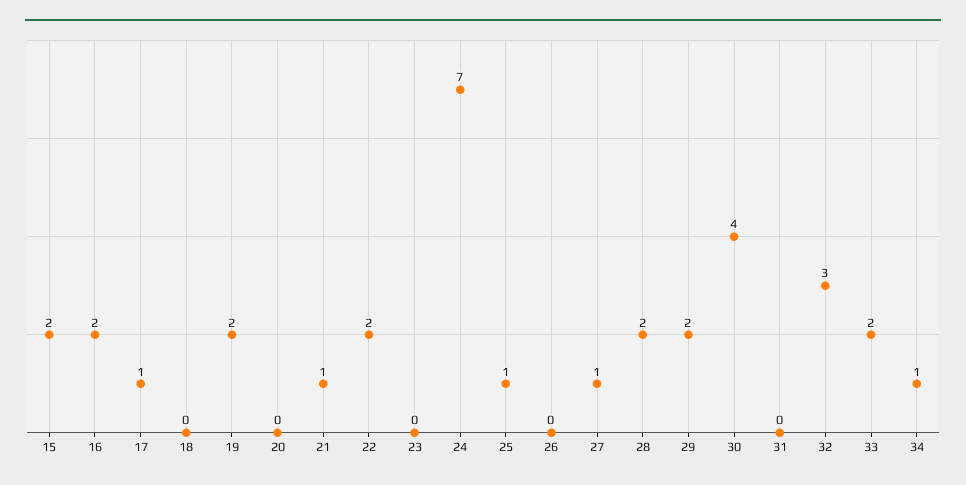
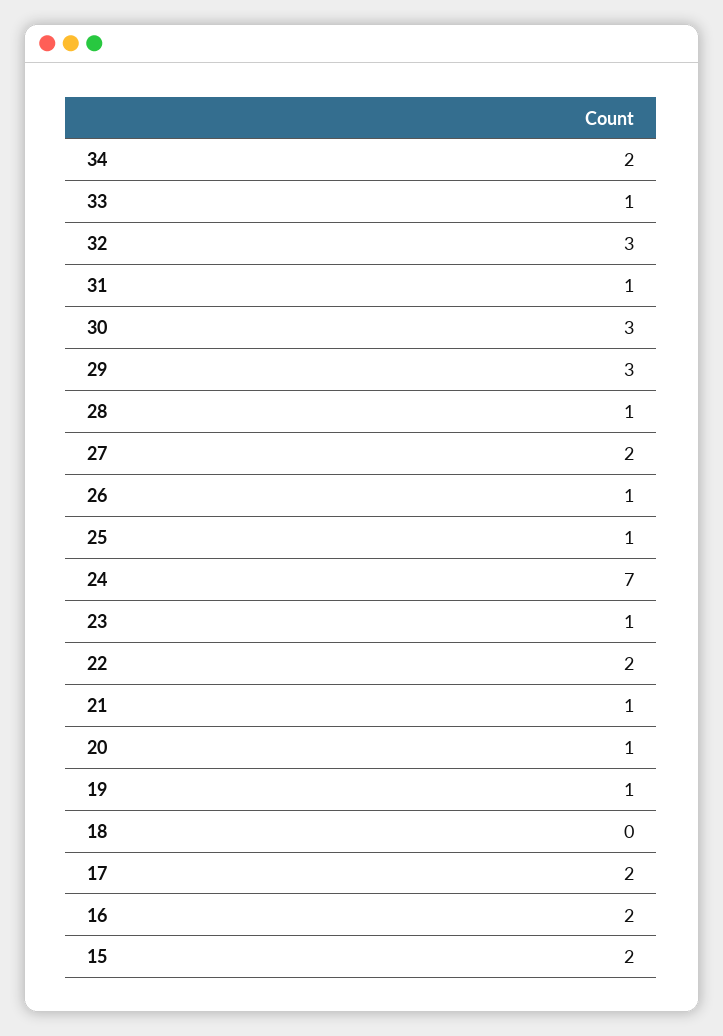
  {
    "15": 2,
    "16": 2,
-   "17": 1,
+   "17": 2,
    "18": 0,
-   "19": 2,
+   "19": 1,
-   "20": 0,
+   "20": 1,
    "21": 1,
    "22": 2,
-   "23": 0,
+   "23": 1,
    "24": 7,
    "25": 1,
-   "26": 0,
+   "26": 1,
-   "27": 1,
+   "27": 2,
-   "28": 2,
+   "28": 1,
-   "29": 2,
+   "29": 3,
-   "30": 4,
+   "30": 3,
-   "31": 0,
+   "31": 1,
    "32": 3,
-   "33": 2,
+   "33": 1,
-   "34": 1
+   "34": 2
  }

